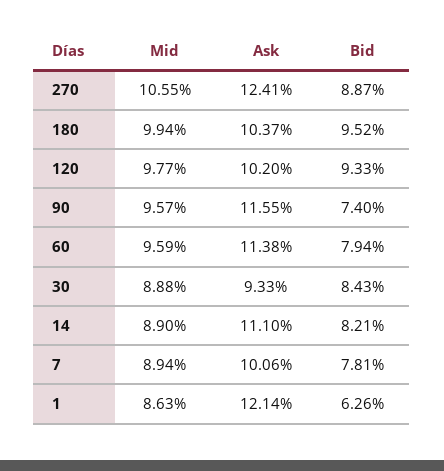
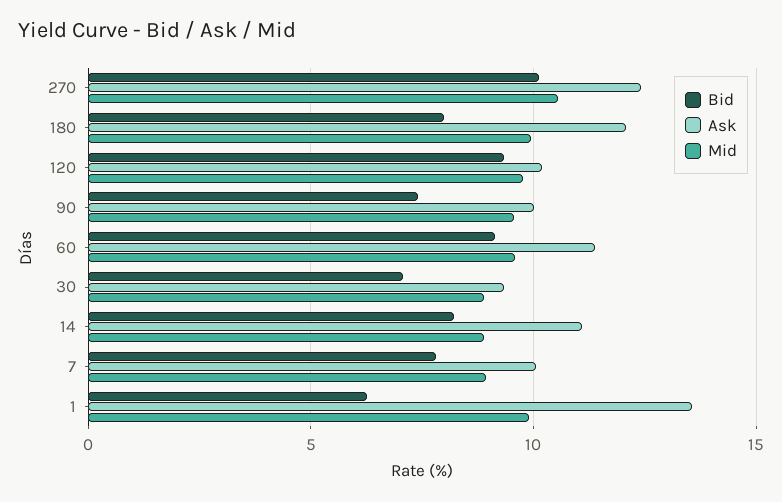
  {
    "Mid": {
      "270": 10.55,
      "180": 9.94,
      "120": 9.77,
      "90": 9.57,
      "60": 9.59,
      "30": 8.88,
      "14": 8.9,
      "7": 8.94,
-     "1": 8.63
+     "1": 10
    },
    "Ask": {
      "270": 12.41,
-     "180": 10.37,
+     "180": 12,
      "120": 10.2,
-     "90": 11.55,
+     "90": 10,
      "60": 11.38,
      "30": 9.33,
      "14": 11.1,
      "7": 10.06,
-     "1": 12.14
+     "1": 13.5
    },
    "Bid": {
-     "270": 8.87,
+     "270": 10,
-     "180": 9.52,
+     "180": 8,
      "120": 9.33,
      "90": 7.4,
-     "60": 7.94,
+     "60": 9,
-     "30": 8.43,
+     "30": 7,
      "14": 8.21,
      "7": 7.81,
      "1": 6.26
    }
  }

